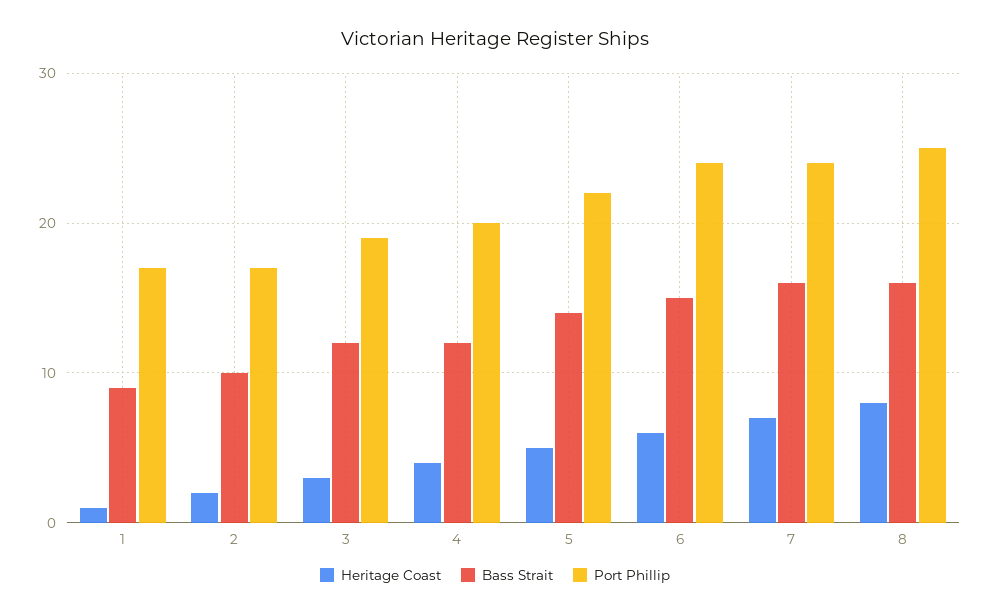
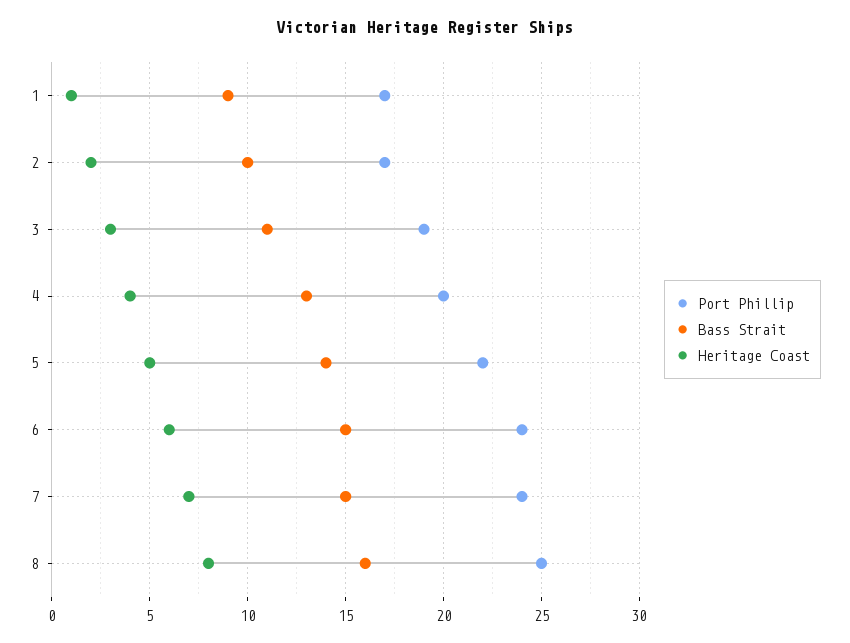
  {
    "Heritage Coast": {
      "1": 1,
      "2": 2,
      "3": 3,
      "4": 4,
      "5": 5,
      "6": 6,
      "7": 7,
      "8": 8
    },
    "Bass Strait": {
      "1": 9,
      "2": 10,
-     "3": 12,
+     "3": 11,
-     "4": 12,
+     "4": 13,
      "5": 14,
      "6": 15,
-     "7": 16,
+     "7": 15,
      "8": 16
    },
    "Port Phillip": {
      "1": 17,
      "2": 17,
      "3": 19,
      "4": 20,
      "5": 22,
      "6": 24,
      "7": 24,
      "8": 25
    }
  }

